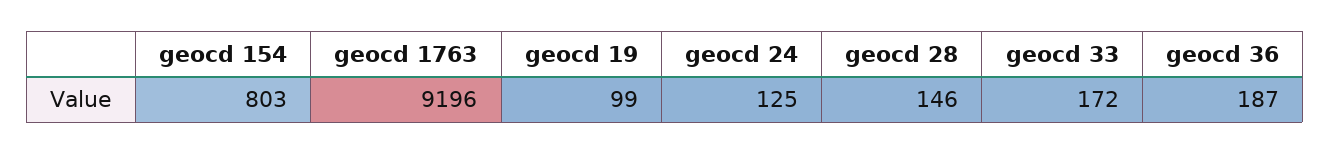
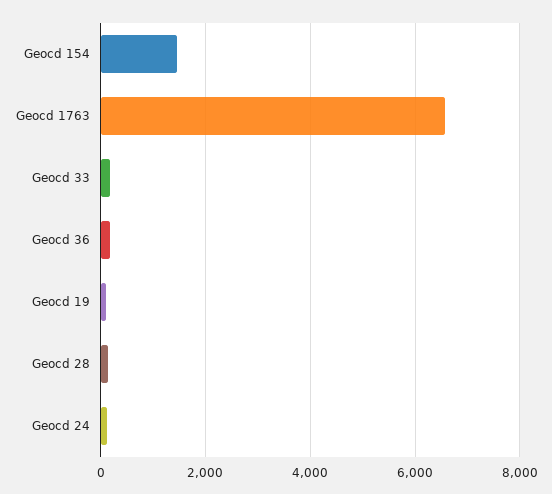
  {
-   "geocd 154": 803,
+   "geocd 154": 1400,
-   "geocd 1763": 9196,
+   "geocd 1763": 6600,
    "geocd 19": 99,
    "geocd 24": 125,
    "geocd 28": 146,
    "geocd 33": 172,
    "geocd 36": 187
  }

